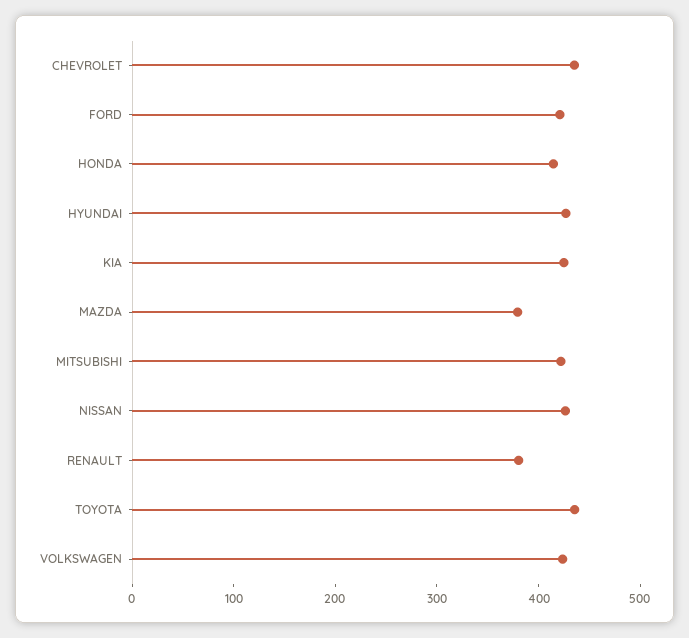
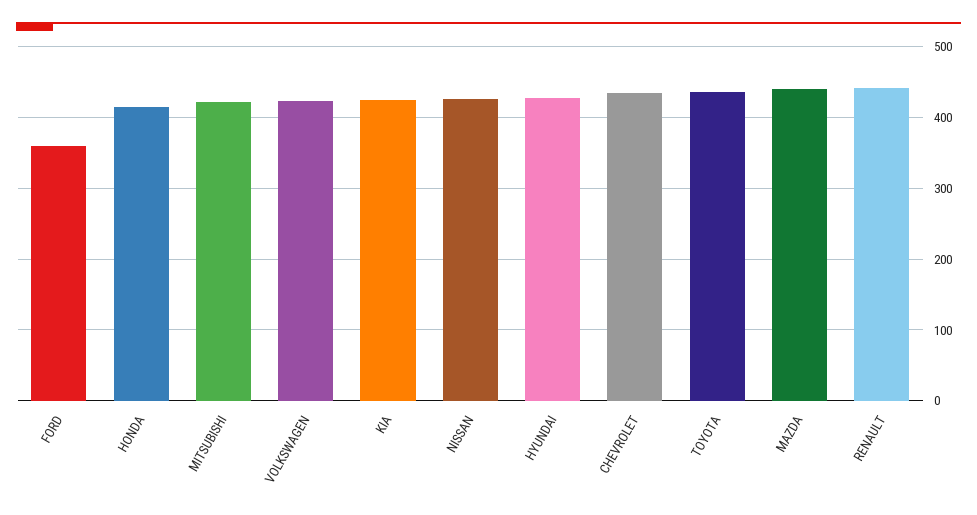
  {
    "CHEVROLET": 440,
-   "FORD": 420,
+   "FORD": 360,
    "HONDA": 410,
    "HYUNDAI": 430,
    "KIA": 420,
-   "MAZDA": 380,
+   "MAZDA": 440,
    "MITSUBISHI": 420,
    "NISSAN": 430,
-   "RENAULT": 380,
+   "RENAULT": 440,
    "TOYOTA": 440,
    "VOLKSWAGEN": 420
  }

